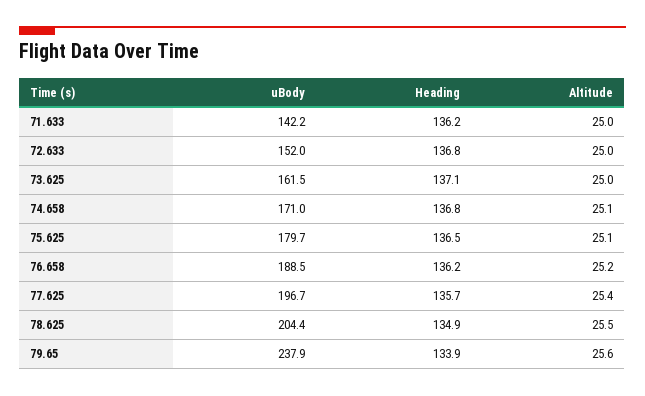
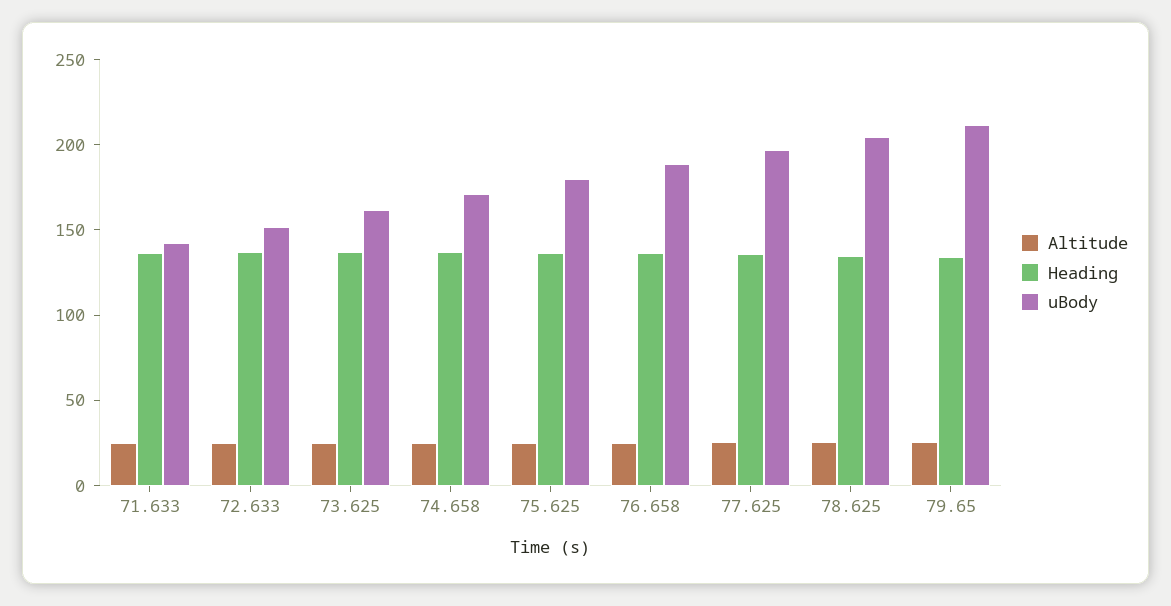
  {
    "uBody": {
      "71.633": 142.2,
      "72.633": 152,
      "73.625": 161.5,
      "74.658": 171,
      "75.625": 179.7,
      "76.658": 188.5,
      "77.625": 196.7,
      "78.625": 204.4,
-     "79.65": 237.9
+     "79.65": 210
    },
    "Heading": {
      "71.633": 136.2,
      "72.633": 136.8,
      "73.625": 137.1,
      "74.658": 136.8,
      "75.625": 136.5,
      "76.658": 136.2,
      "77.625": 135.7,
      "78.625": 134.9,
      "79.65": 133.9
    },
    "Altitude": {
      "71.633": 25,
      "72.633": 25,
      "73.625": 25,
      "74.658": 25.1,
      "75.625": 25.1,
      "76.658": 25.2,
      "77.625": 25.4,
      "78.625": 25.5,
      "79.65": 25.6
    }
  }

